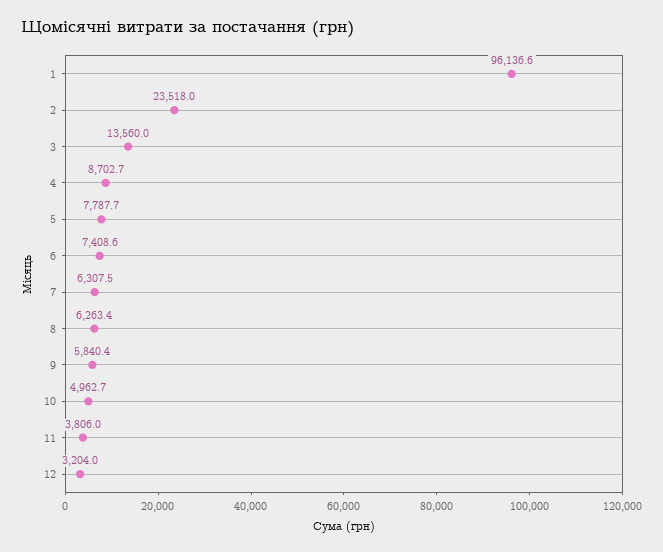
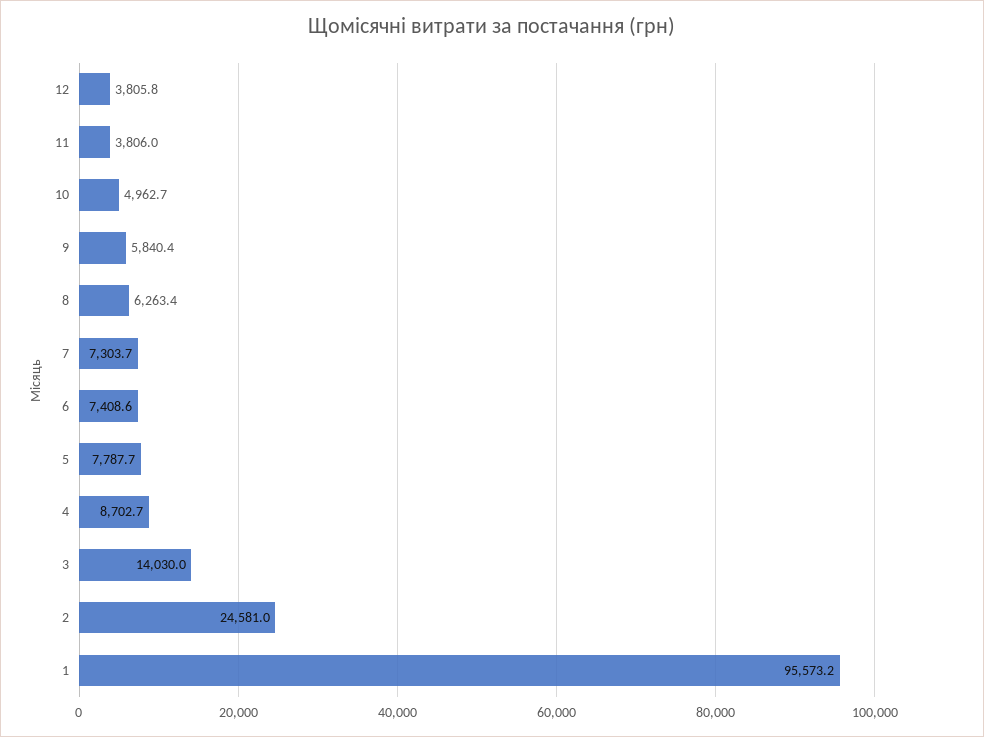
  {
-   "1": 96136.6,
+   "1": 95573.2,
-   "2": 23518,
+   "2": 24581,
-   "3": 13560,
+   "3": 14030,
    "4": 8702.7,
    "5": 7787.7,
    "6": 7408.6,
-   "7": 6307.5,
+   "7": 7303.7,
    "8": 6263.4,
    "9": 5840.4,
    "10": 4962.7,
    "11": 3806,
-   "12": 3204
+   "12": 3805.8
  }

